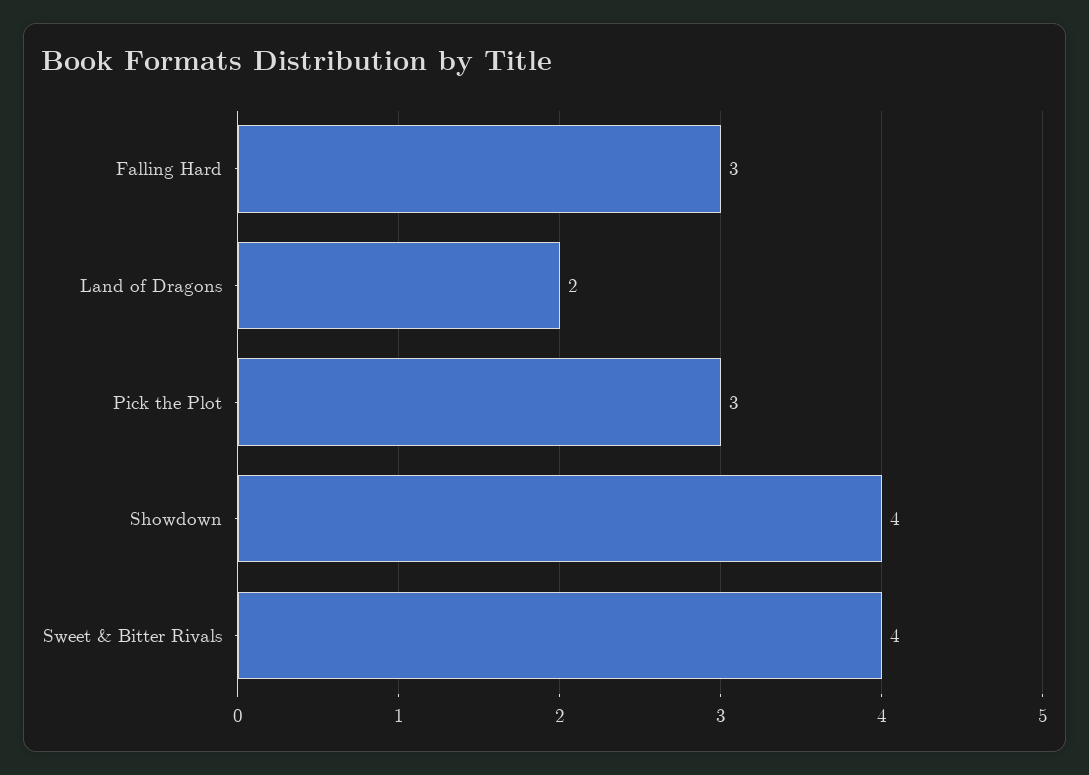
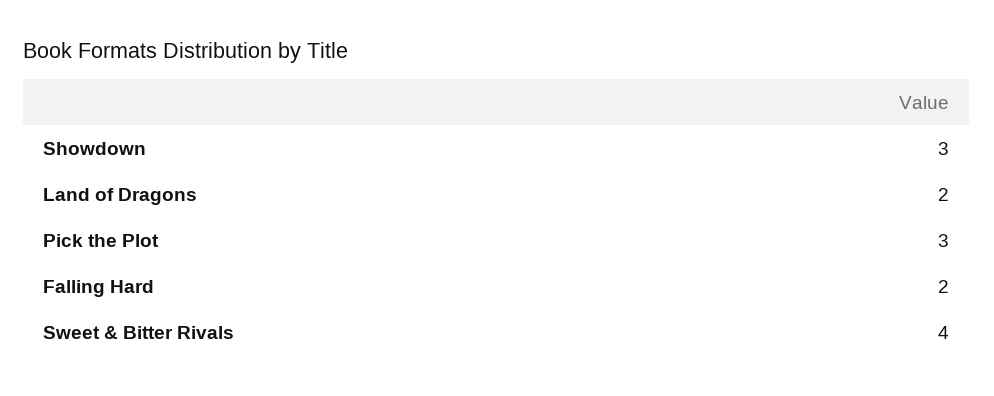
  {
-   "Falling Hard": 3,
+   "Falling Hard": 2,
    "Land of Dragons": 2,
    "Pick the Plot": 3,
-   "Showdown": 4,
+   "Showdown": 3,
    "Sweet & Bitter Rivals": 4
  }

